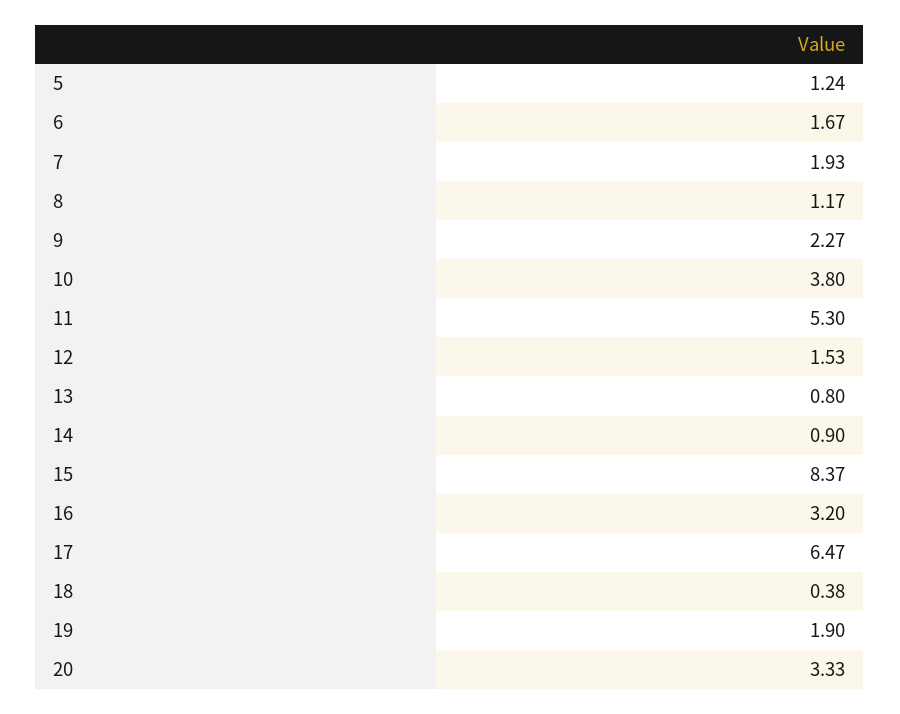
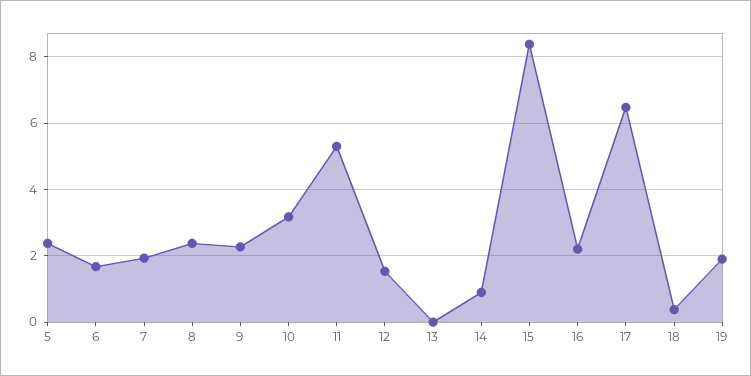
  {
-   "5": 1.24,
+   "5": 2.4,
    "6": 1.67,
    "7": 1.93,
-   "8": 1.17,
+   "8": 2.4,
    "9": 2.27,
-   "10": 3.8,
+   "10": 3.2,
    "11": 5.3,
    "12": 1.53,
-   "13": 0.8,
+   "13": 0,
    "14": 0.9,
    "15": 8.37,
-   "16": 3.2,
+   "16": 2.2,
    "17": 6.47,
    "18": 0.38,
-   "19": 1.9,
+   "19": 1.9
-   "20": 3.33
  }

